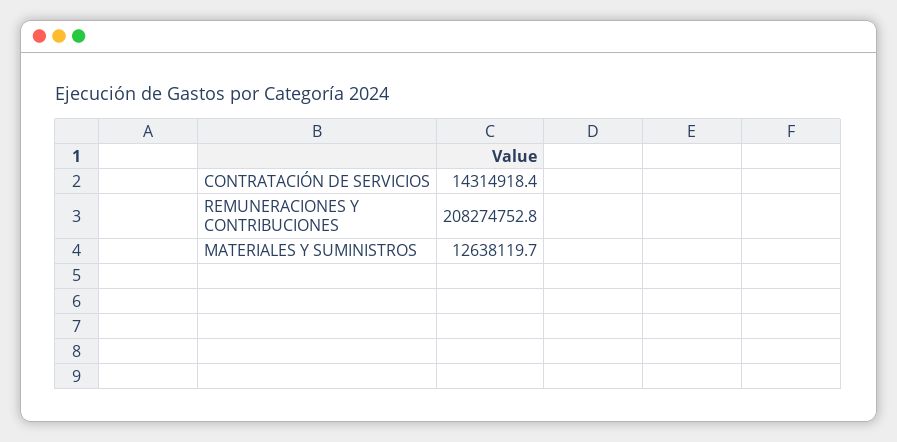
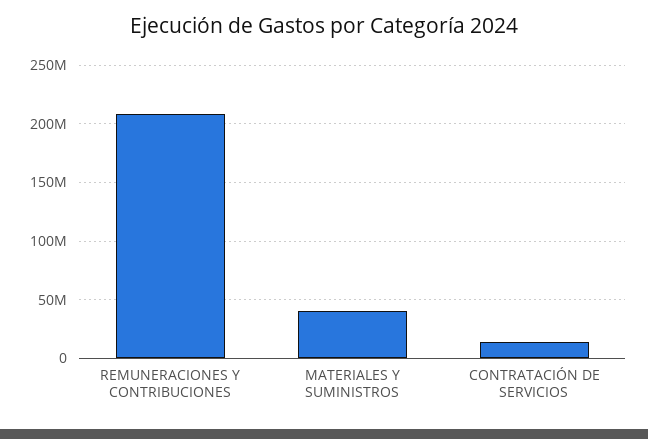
  {
    "CONTRATACIÓN DE SERVICIOS": 14314918.4,
    "REMUNERACIONES Y CONTRIBUCIONES": 208274752.8,
-   "MATERIALES Y SUMINISTROS": 12638119.7
+   "MATERIALES Y SUMINISTROS": 40000000
  }

